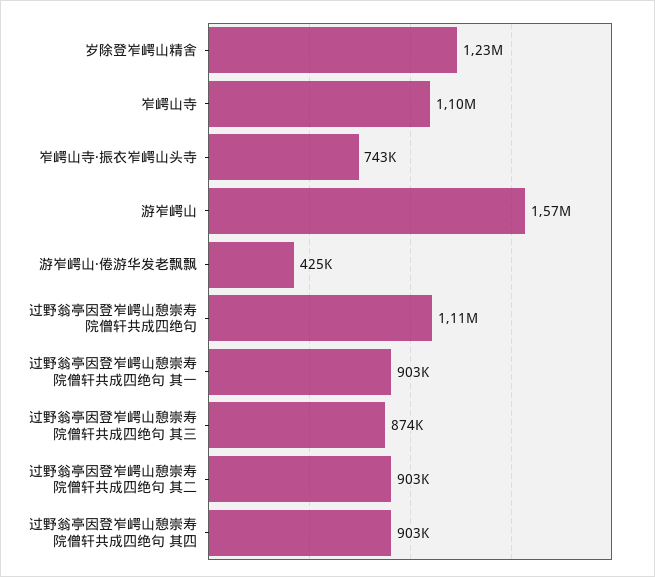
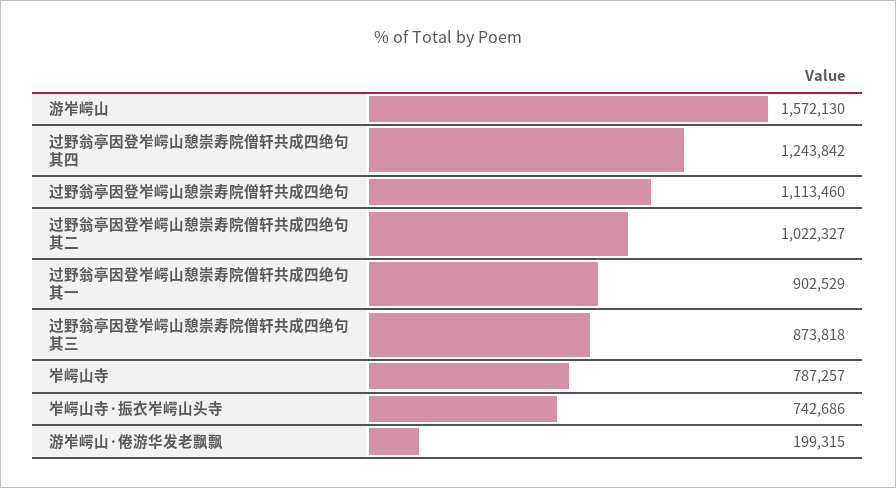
  {
-   "岁除登岝崿山精舍": 1230000,
-   "岝崿山寺": 1100000,
+   "岝崿山寺": 787257,
    "岝崿山寺·振衣岝崿山头寺": 742686,
    "游岝崿山": 1572130,
-   "游岝崿山·倦游华发老飘飘": 425000,
+   "游岝崿山·倦游华发老飘飘": 199315,
    "过野翁亭因登岝崿山憩崇寿院僧轩共成四绝句": 1113460,
    "过野翁亭因登岝崿山憩崇寿院僧轩共成四绝句 其一": 902529,
    "过野翁亭因登岝崿山憩崇寿院僧轩共成四绝句 其三": 873818,
-   "过野翁亭因登岝崿山憩崇寿院僧轩共成四绝句 其二": 903000,
+   "过野翁亭因登岝崿山憩崇寿院僧轩共成四绝句 其二": 1022327,
-   "过野翁亭因登岝崿山憩崇寿院僧轩共成四绝句 其四": 903000
+   "过野翁亭因登岝崿山憩崇寿院僧轩共成四绝句 其四": 1243842
  }

